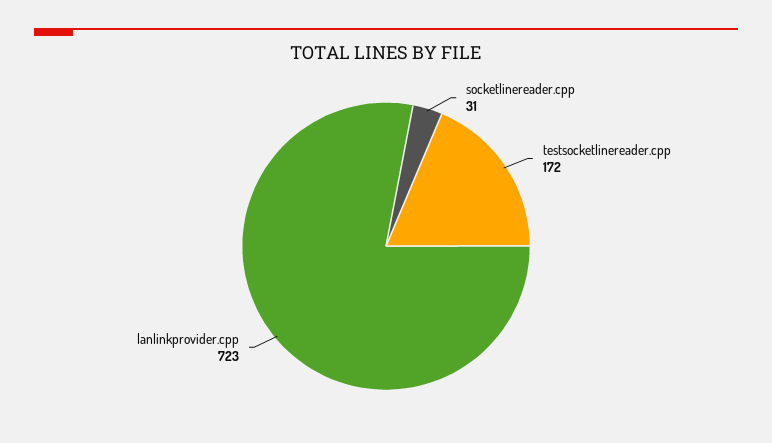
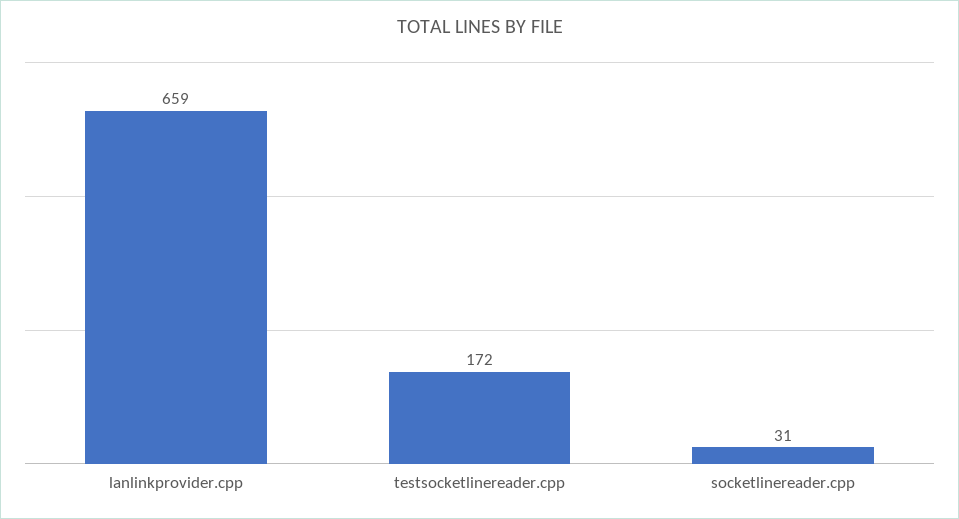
  {
    "socketlinereader.cpp": 31,
    "testsocketlinereader.cpp": 172,
-   "lanlinkprovider.cpp": 723
+   "lanlinkprovider.cpp": 659
  }

